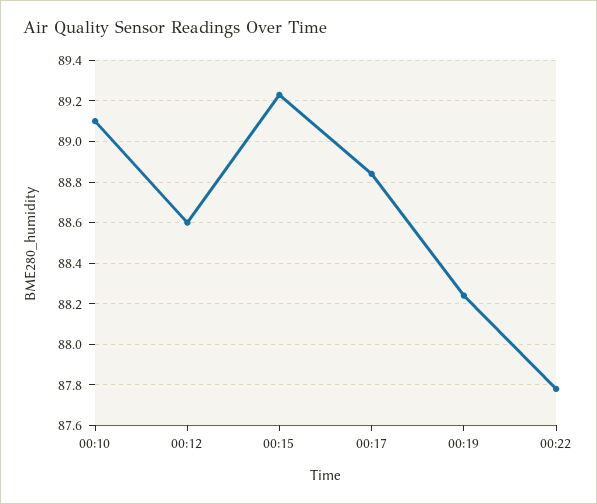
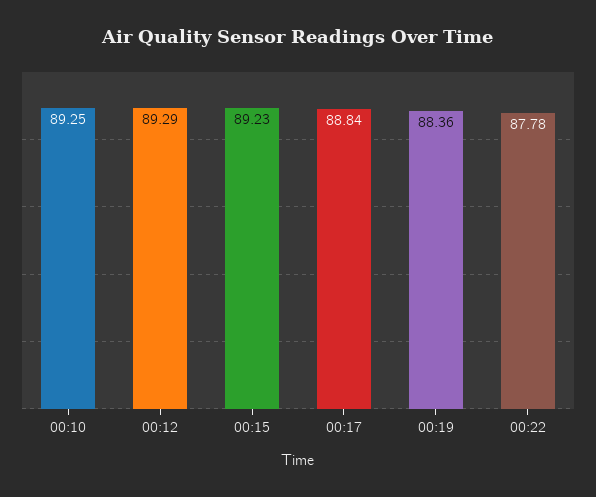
  {
-   "00:10": 89.1,
+   "00:10": 89.25,
-   "00:12": 88.6,
+   "00:12": 89.29,
    "00:15": 89.23,
    "00:17": 88.84,
-   "00:19": 88.25,
+   "00:19": 88.36,
    "00:22": 87.78
  }

